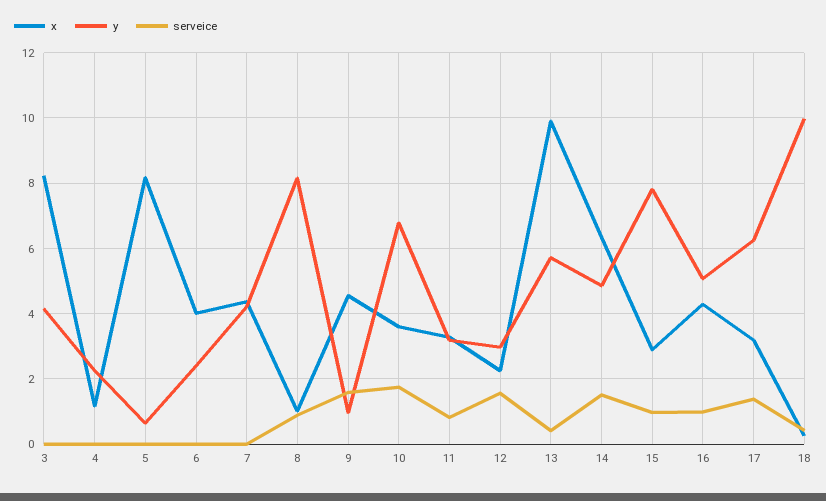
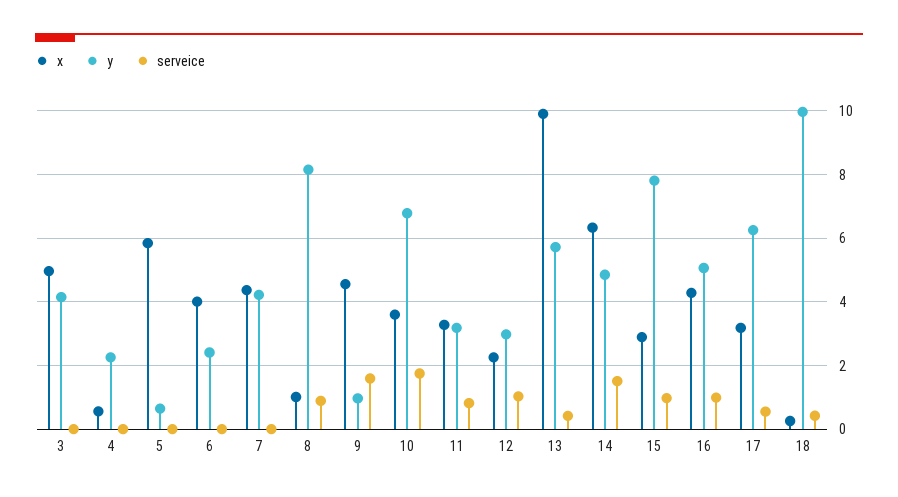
  {
    "x": {
-     "3": 8.2,
+     "3": 5,
-     "4": 1.2,
+     "4": 0.6,
-     "5": 8.2,
+     "5": 5.8,
      "6": 4,
      "7": 4.4,
      "8": 1,
      "9": 4.6,
      "10": 3.6,
      "11": 3.2,
      "12": 2.2,
      "13": 10,
      "14": 6.4,
      "15": 2.8,
      "16": 4.2,
      "17": 3.2,
      "18": 0.2
    },
    "y": {
      "3": 4.2,
      "4": 2.2,
      "5": 0.6,
      "6": 2.4,
      "7": 4.2,
      "8": 8.2,
      "9": 1,
      "10": 6.8,
      "11": 3.2,
      "12": 3,
      "13": 5.8,
      "14": 4.8,
      "15": 7.8,
      "16": 5,
      "17": 6.2,
      "18": 10
    },
    "serveice": {
      "3": 0,
      "4": 0,
      "5": 0,
      "6": 0,
      "7": 0,
      "8": 0.8,
      "9": 1.6,
      "10": 1.8,
      "11": 0.8,
-     "12": 1.6,
+     "12": 1,
      "13": 0.4,
      "14": 1.6,
      "15": 1,
      "16": 1,
-     "17": 1.4,
+     "17": 0.6,
      "18": 0.4
    }
  }

